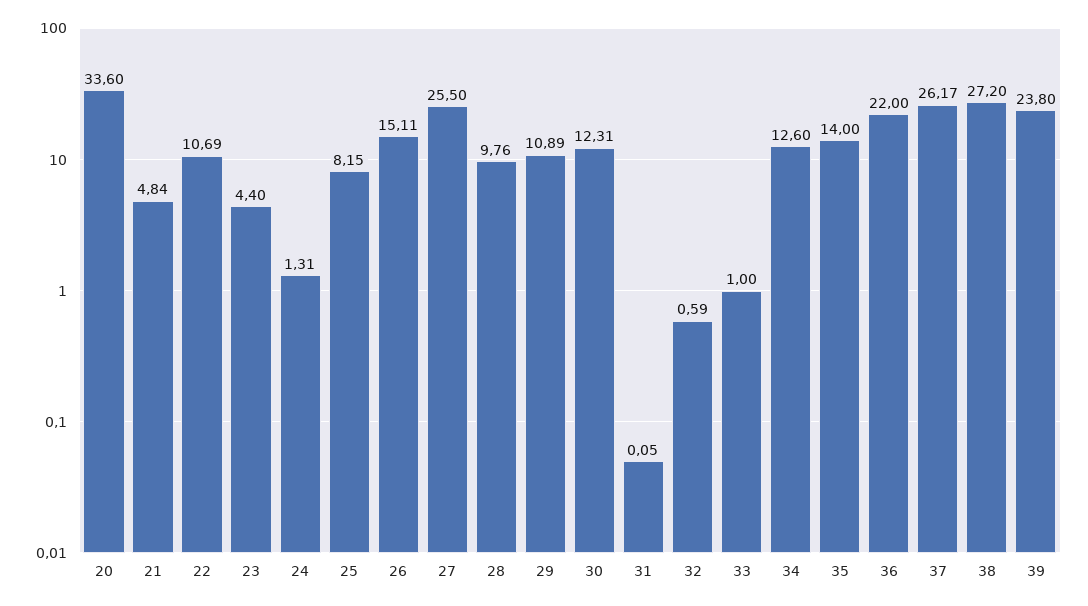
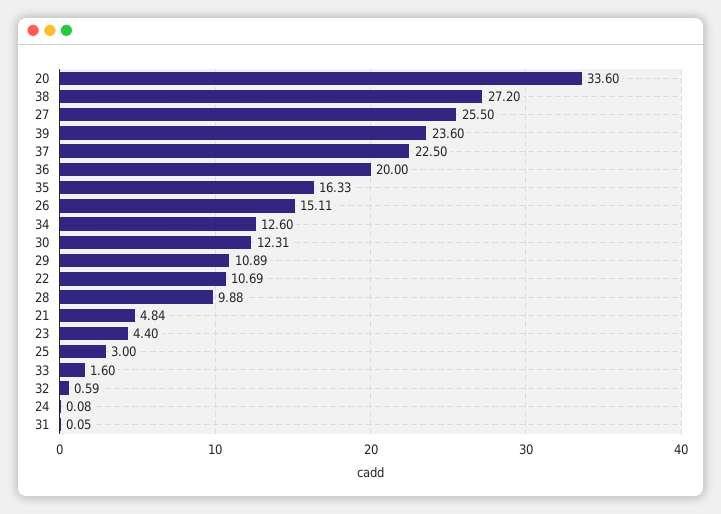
  {
    "20": 33.6,
    "21": 4.84,
    "22": 10.69,
    "23": 4.4,
-   "24": 1.31,
+   "24": 0.08,
-   "25": 8.15,
+   "25": 3,
    "26": 15.11,
    "27": 25.5,
-   "28": 9.76,
+   "28": 9.88,
    "29": 10.89,
    "30": 12.31,
    "31": 0.05,
    "32": 0.59,
-   "33": 1,
+   "33": 1.6,
    "34": 12.6,
-   "35": 14,
+   "35": 16.33,
-   "36": 22,
+   "36": 20,
-   "37": 26.17,
+   "37": 22.5,
    "38": 27.2,
-   "39": 23.8
+   "39": 23.6
  }

